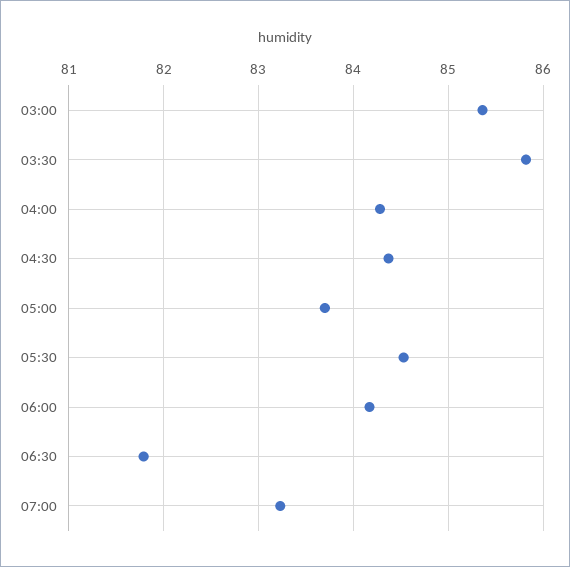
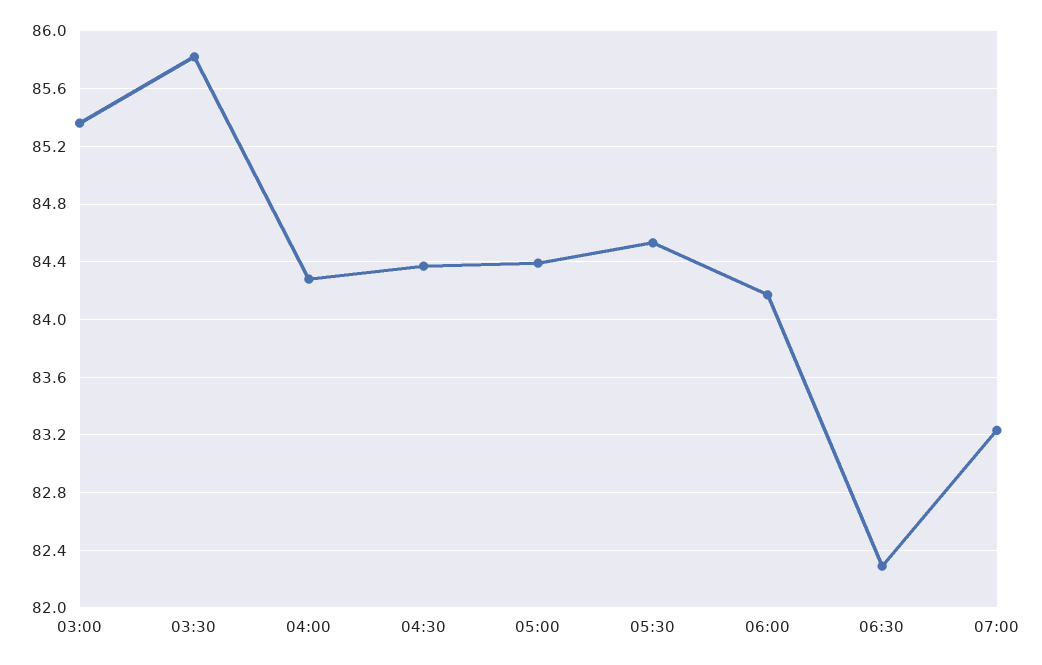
  {
    "03:00": 85.35,
    "03:30": 85.8,
    "04:00": 84.3,
    "04:30": 84.35,
-   "05:00": 83.7,
+   "05:00": 84.4,
    "05:30": 84.55,
    "06:00": 84.15,
-   "06:30": 81.8,
+   "06:30": 82.3,
    "07:00": 83.25
  }

